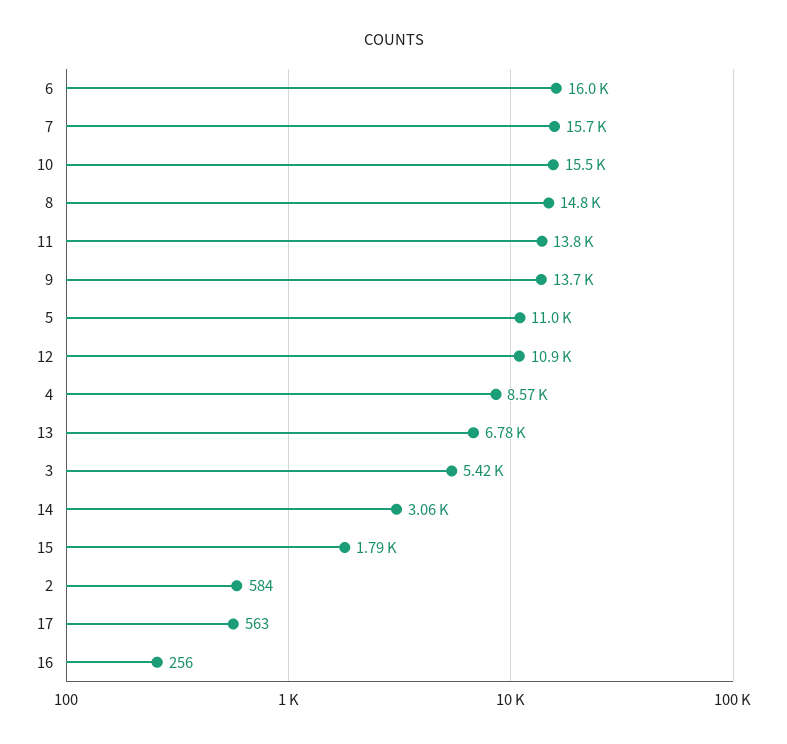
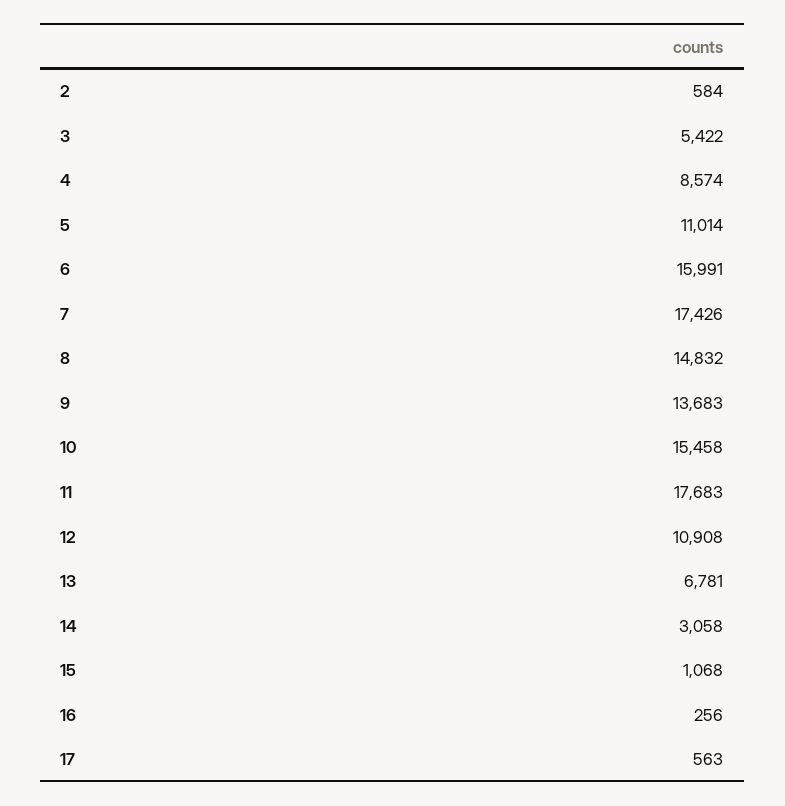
  {
    "6": 15991,
-   "7": 15700,
+   "7": 17426,
    "10": 15458,
    "8": 14832,
-   "11": 13800,
+   "11": 17683,
    "9": 13683,
    "5": 11014,
    "12": 10908,
    "4": 8574,
    "13": 6781,
    "3": 5422,
    "14": 3058,
-   "15": 1790,
+   "15": 1068,
    "2": 584,
    "17": 563,
    "16": 256
  }

